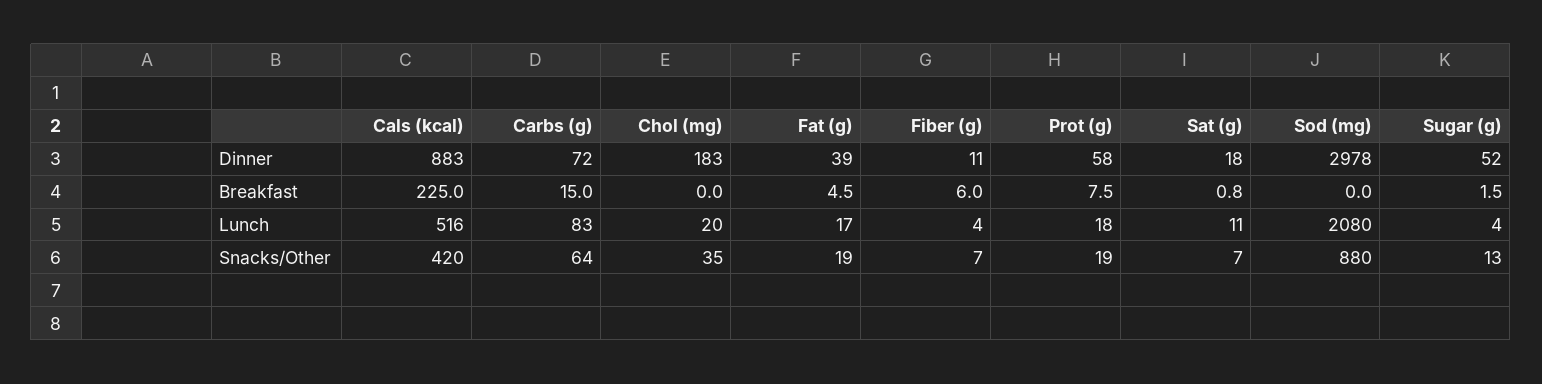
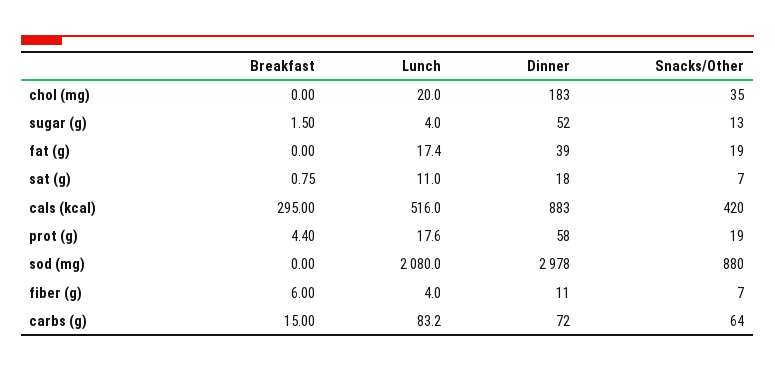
  {
    "Cals (kcal)": {
      "Dinner": 883,
-     "Breakfast": 225,
+     "Breakfast": 295,
      "Lunch": 516,
      "Snacks/Other": 420
    },
    "Carbs (g)": {
      "Dinner": 72,
      "Breakfast": 15,
      "Lunch": 83.2,
      "Snacks/Other": 64
    },
    "Chol (mg)": {
      "Dinner": 183,
      "Breakfast": 0,
      "Lunch": 20,
      "Snacks/Other": 35
    },
    "Fat (g)": {
      "Dinner": 39,
-     "Breakfast": 4.5,
+     "Breakfast": 0,
      "Lunch": 17.4,
      "Snacks/Other": 19
    },
    "Fiber (g)": {
      "Dinner": 11,
      "Breakfast": 6,
      "Lunch": 4,
      "Snacks/Other": 7
    },
    "Prot (g)": {
      "Dinner": 58,
-     "Breakfast": 7.5,
+     "Breakfast": 4.4,
      "Lunch": 17.6,
      "Snacks/Other": 19
    },
    "Sat (g)": {
      "Dinner": 18,
      "Breakfast": 0.75,
      "Lunch": 11,
      "Snacks/Other": 7
    },
    "Sod (mg)": {
      "Dinner": 2978,
      "Breakfast": 0,
      "Lunch": 2080,
      "Snacks/Other": 880
    },
    "Sugar (g)": {
      "Dinner": 52,
      "Breakfast": 1.5,
      "Lunch": 4,
      "Snacks/Other": 13
    }
  }

